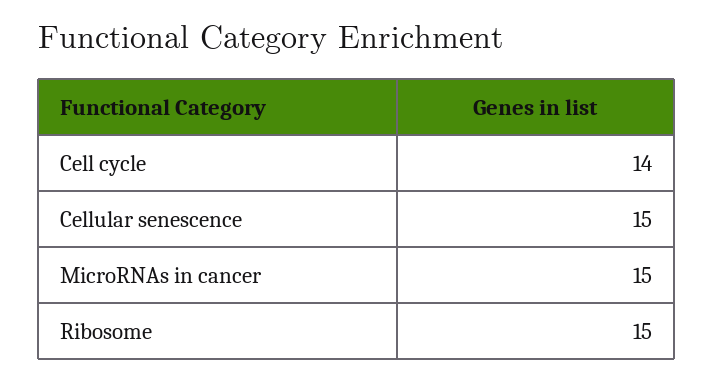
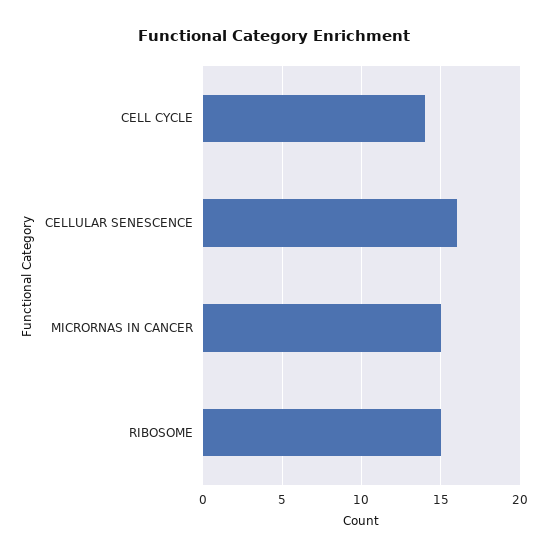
  {
    "Cell cycle": 14,
-   "Cellular senescence": 15,
+   "Cellular senescence": 16,
    "MicroRNAs in cancer": 15,
    "Ribosome": 15
  }

